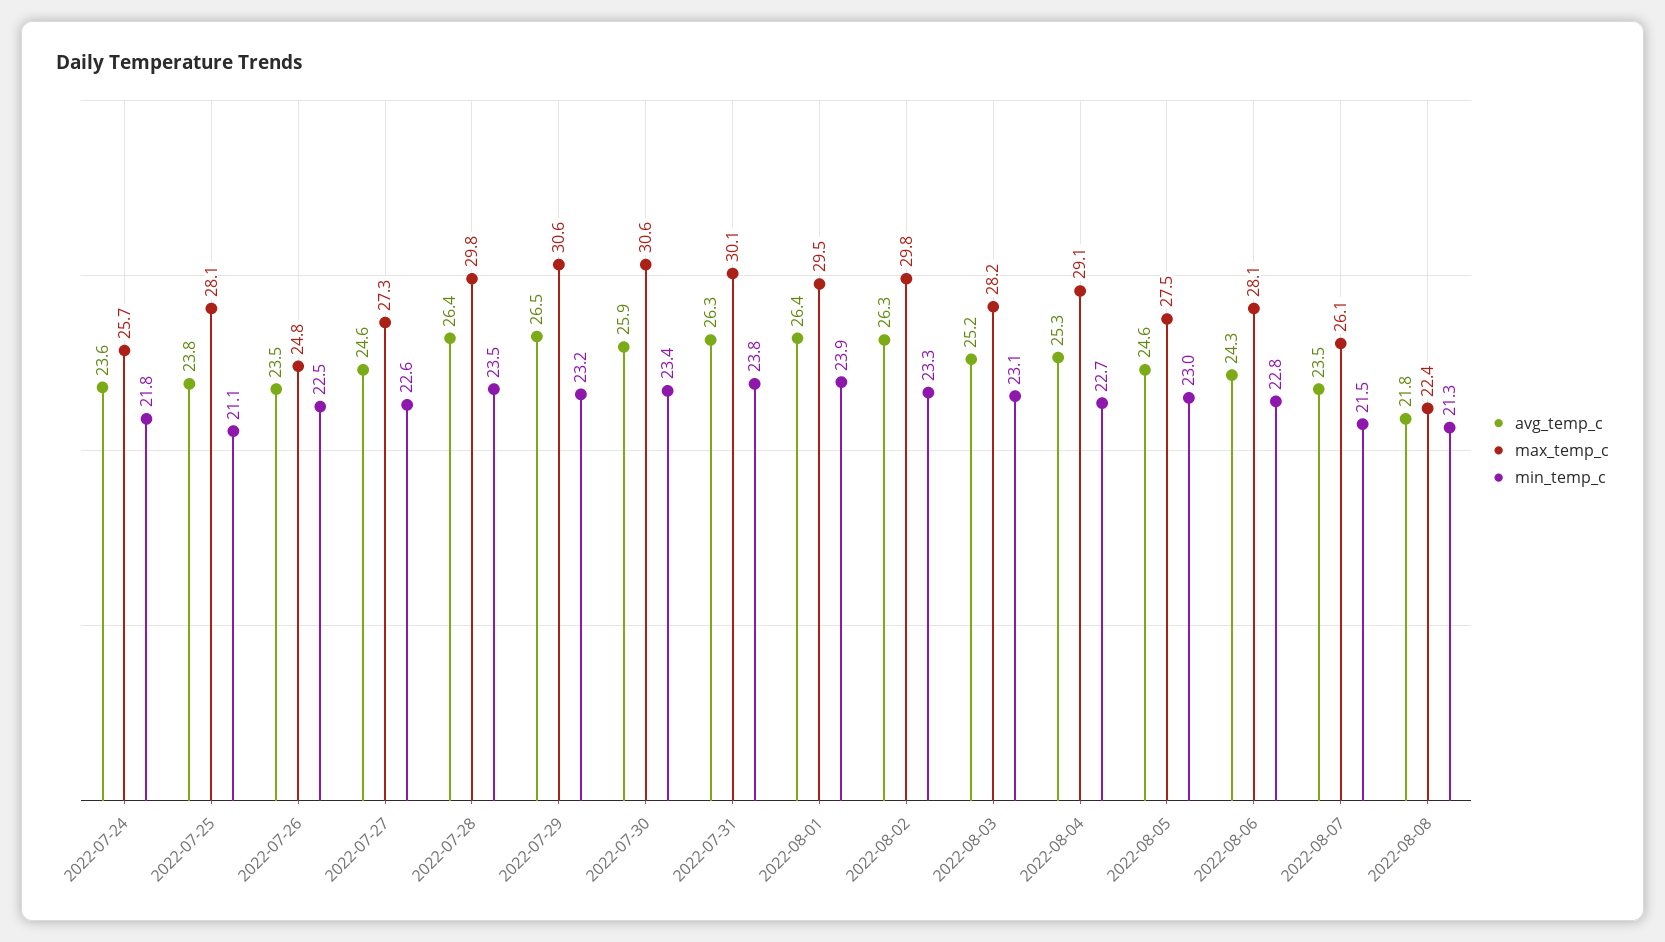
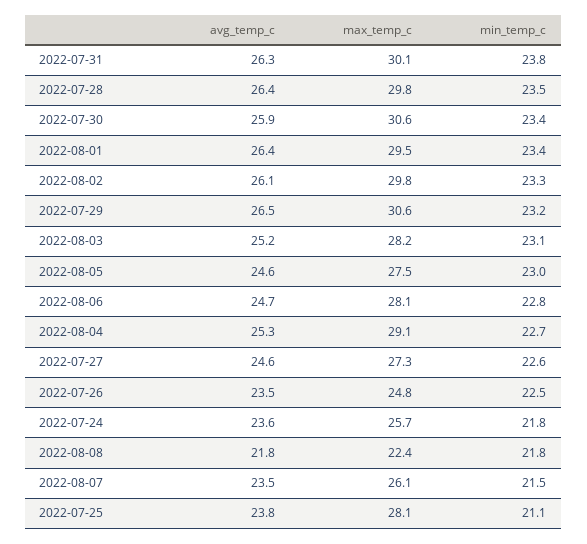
  {
    "avg_temp_c": {
      "2022-07-24": 23.6,
      "2022-07-25": 23.8,
      "2022-07-26": 23.5,
      "2022-07-27": 24.6,
      "2022-07-28": 26.4,
      "2022-07-29": 26.5,
      "2022-07-30": 25.9,
      "2022-07-31": 26.3,
      "2022-08-01": 26.4,
-     "2022-08-02": 26.3,
+     "2022-08-02": 26.1,
      "2022-08-03": 25.2,
      "2022-08-04": 25.3,
      "2022-08-05": 24.6,
-     "2022-08-06": 24.3,
+     "2022-08-06": 24.7,
      "2022-08-07": 23.5,
      "2022-08-08": 21.8
    },
    "max_temp_c": {
      "2022-07-24": 25.7,
      "2022-07-25": 28.1,
      "2022-07-26": 24.8,
      "2022-07-27": 27.3,
      "2022-07-28": 29.8,
      "2022-07-29": 30.6,
      "2022-07-30": 30.6,
      "2022-07-31": 30.1,
      "2022-08-01": 29.5,
      "2022-08-02": 29.8,
      "2022-08-03": 28.2,
      "2022-08-04": 29.1,
      "2022-08-05": 27.5,
      "2022-08-06": 28.1,
      "2022-08-07": 26.1,
      "2022-08-08": 22.4
    },
    "min_temp_c": {
      "2022-07-24": 21.8,
      "2022-07-25": 21.1,
      "2022-07-26": 22.5,
      "2022-07-27": 22.6,
      "2022-07-28": 23.5,
      "2022-07-29": 23.2,
      "2022-07-30": 23.4,
      "2022-07-31": 23.8,
-     "2022-08-01": 23.9,
+     "2022-08-01": 23.4,
      "2022-08-02": 23.3,
      "2022-08-03": 23.1,
      "2022-08-04": 22.7,
      "2022-08-05": 23,
      "2022-08-06": 22.8,
      "2022-08-07": 21.5,
-     "2022-08-08": 21.3
+     "2022-08-08": 21.8
    }
  }

